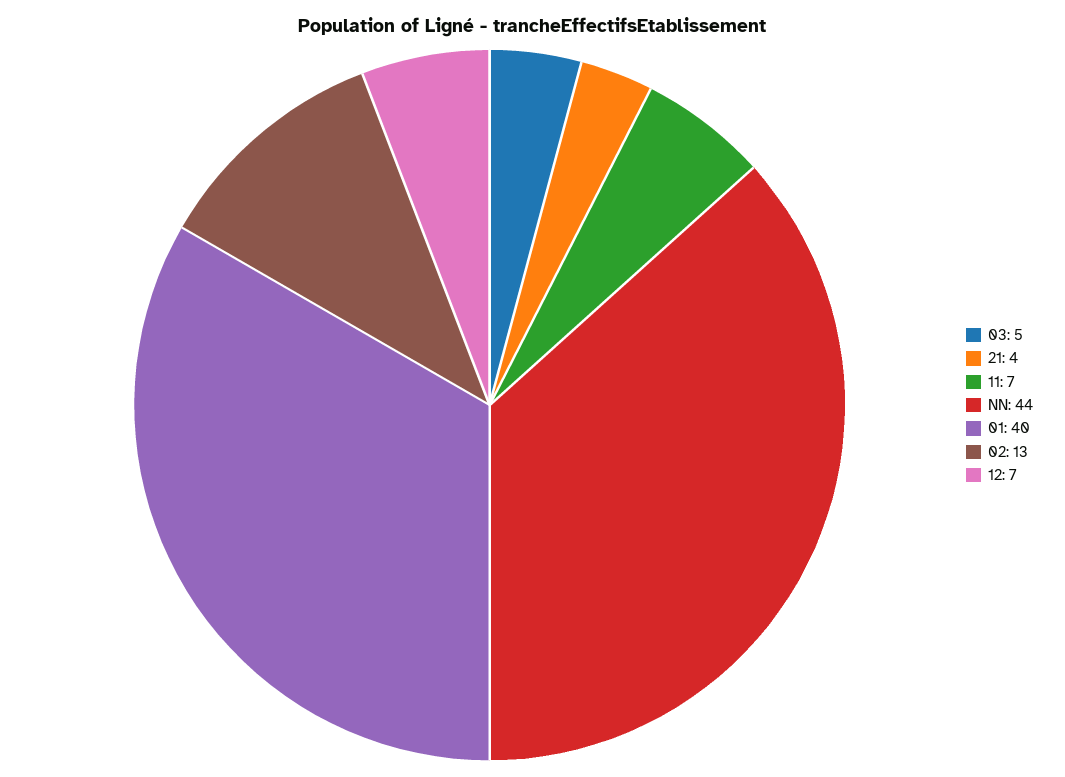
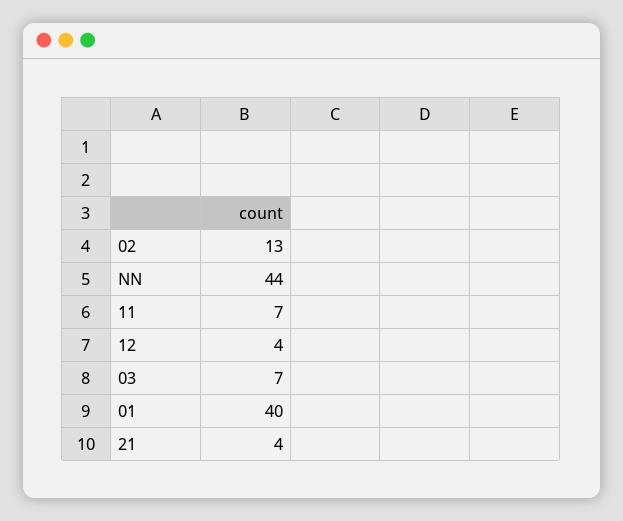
  {
-   "03": 5,
+   "03": 7,
    "21": 4,
    "11": 7,
    "NN": 44,
    "01": 40,
    "02": 13,
-   "12": 7
+   "12": 4
  }

